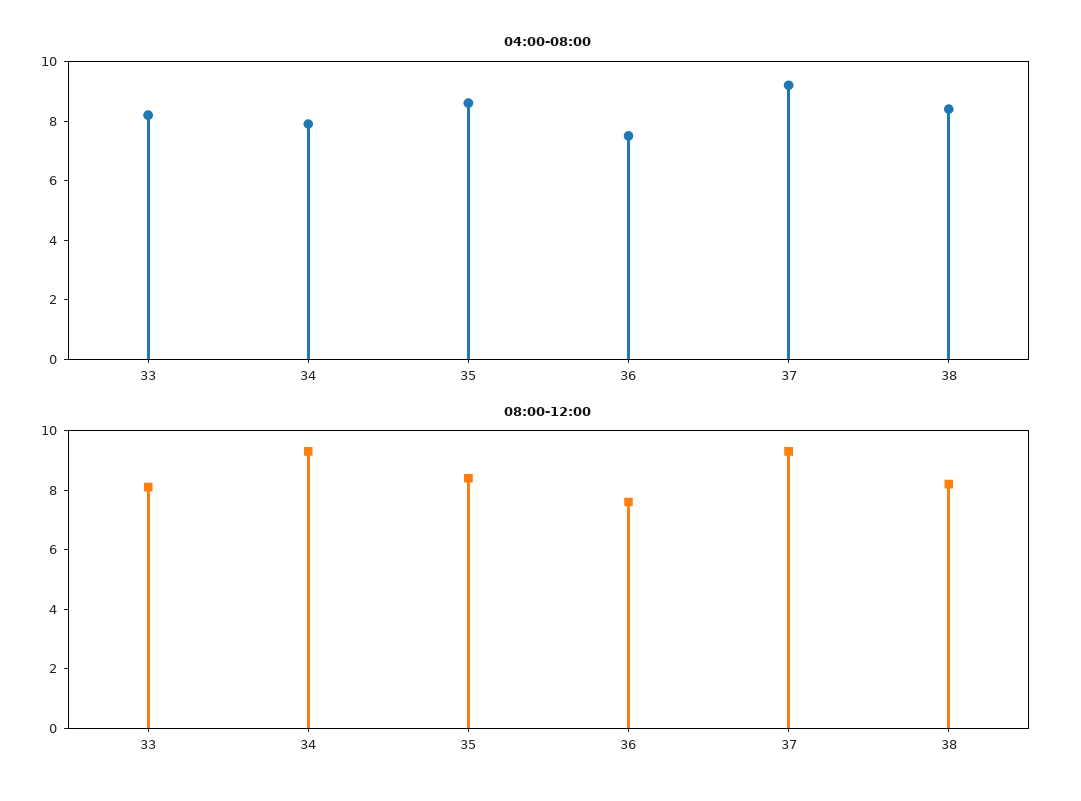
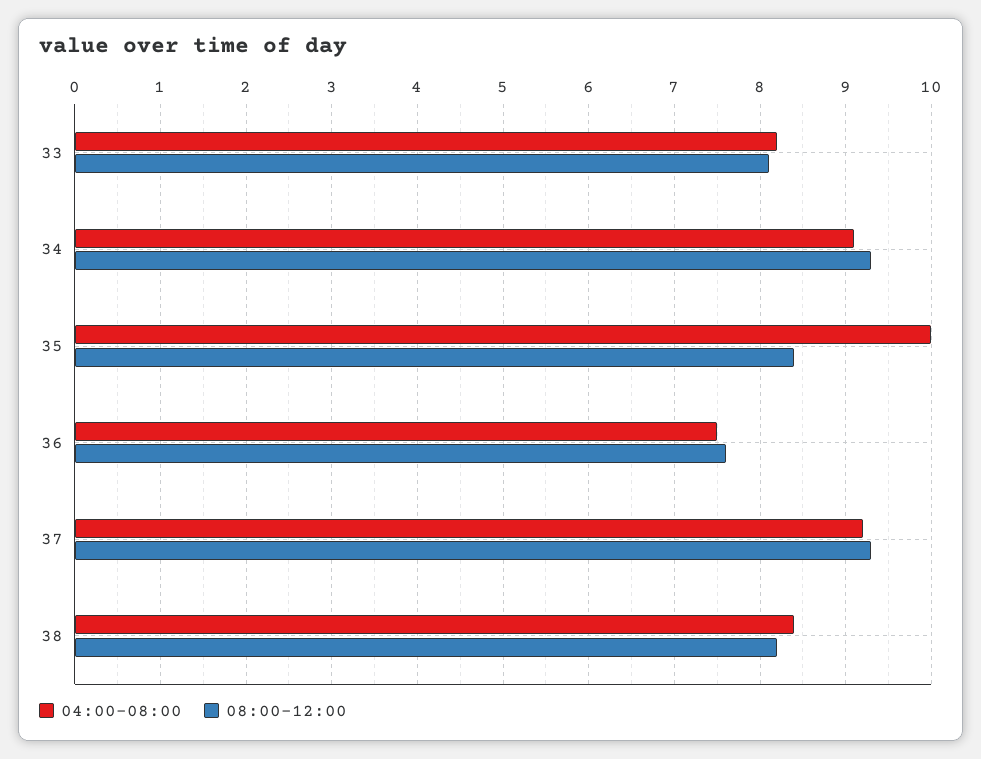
  {
    "04:00-08:00": {
      "33": 8.2,
-     "34": 8,
+     "34": 9.1,
-     "35": 8.5,
+     "35": 10,
      "36": 7.5,
      "37": 9.2,
      "38": 8.4
    },
    "08:00-12:00": {
      "33": 8.1,
      "34": 9.3,
      "35": 8.4,
      "36": 7.6,
      "37": 9.3,
      "38": 8.2
    }
  }

